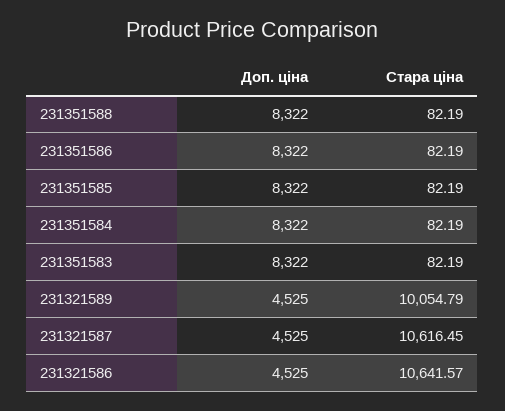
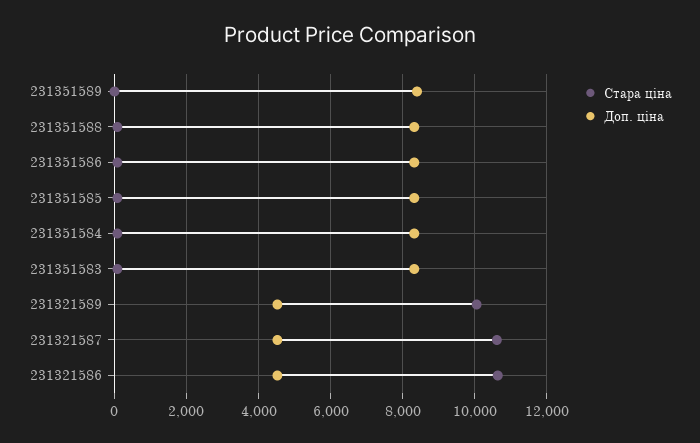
  {
    "Доп. ціна": {
      "231351588": 8322,
      "231351586": 8322,
      "231351585": 8322,
      "231351584": 8322,
      "231351583": 8322,
      "231321589": 4525,
      "231321587": 4525,
-     "231321586": 4525
+     "231321586": 4525,
+     "231351589": 8400
    },
    "Стара ціна": {
      "231351588": 82.19,
      "231351586": 82.19,
      "231351585": 82.19,
      "231351584": 82.19,
      "231351583": 82.19,
      "231321589": 10054.79,
      "231321587": 10616.45,
-     "231321586": 10641.57
+     "231321586": 10641.57,
+     "231351589": 0
    }
  }

